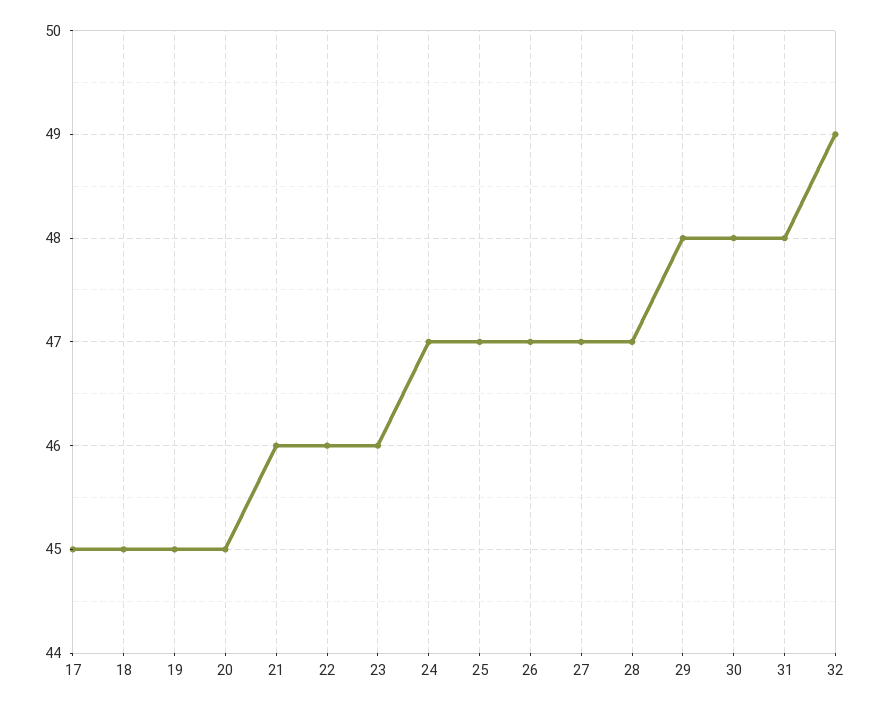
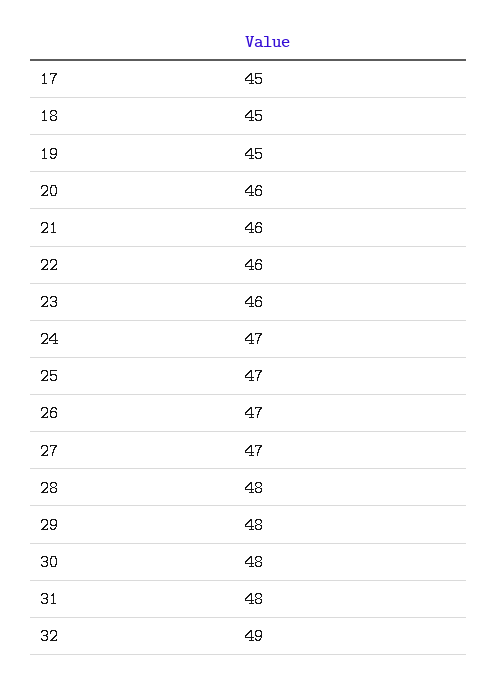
  {
    "17": 45,
    "18": 45,
    "19": 45,
-   "20": 45,
+   "20": 46,
    "21": 46,
    "22": 46,
    "23": 46,
    "24": 47,
    "25": 47,
    "26": 47,
    "27": 47,
-   "28": 47,
+   "28": 48,
    "29": 48,
    "30": 48,
    "31": 48,
    "32": 49
  }

